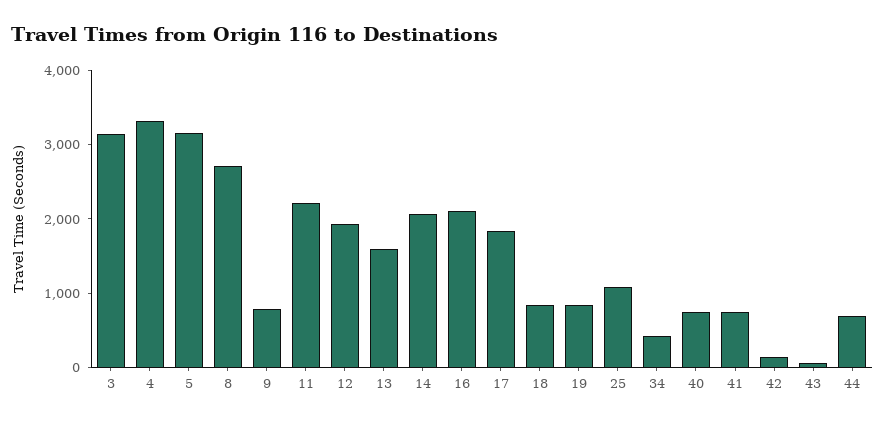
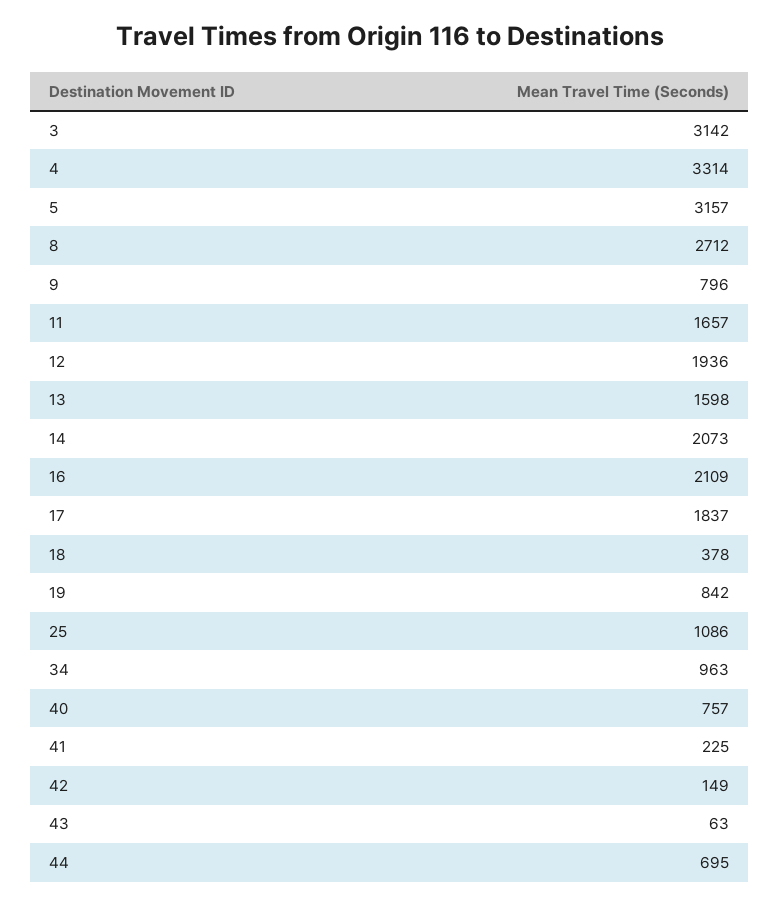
  {
    "3": 3142,
    "4": 3314,
    "5": 3157,
    "8": 2712,
    "9": 796,
-   "11": 2200,
+   "11": 1657,
    "12": 1936,
    "13": 1598,
    "14": 2073,
    "16": 2109,
    "17": 1837,
-   "18": 800,
+   "18": 378,
    "19": 842,
    "25": 1086,
-   "34": 400,
+   "34": 963,
    "40": 757,
-   "41": 800,
+   "41": 225,
    "42": 149,
    "43": 63,
    "44": 695
  }

